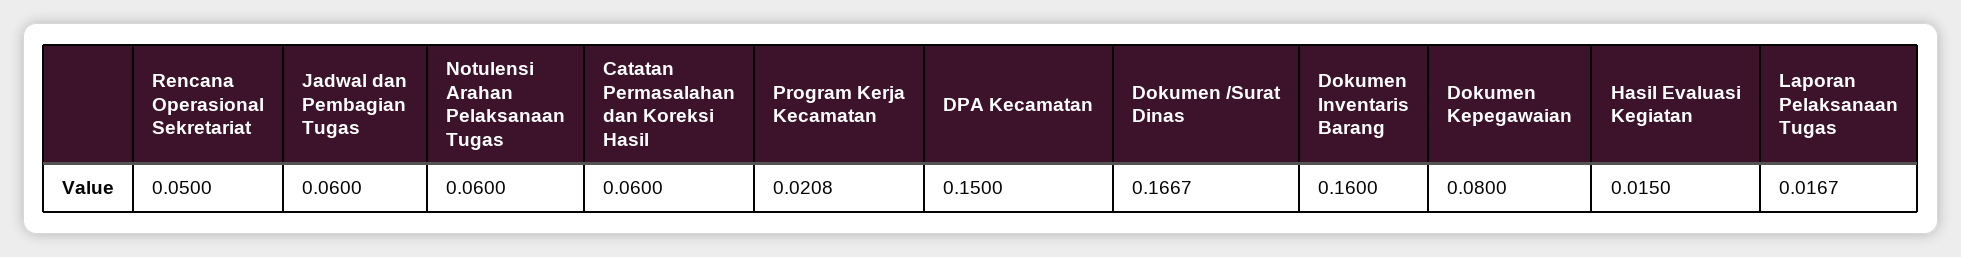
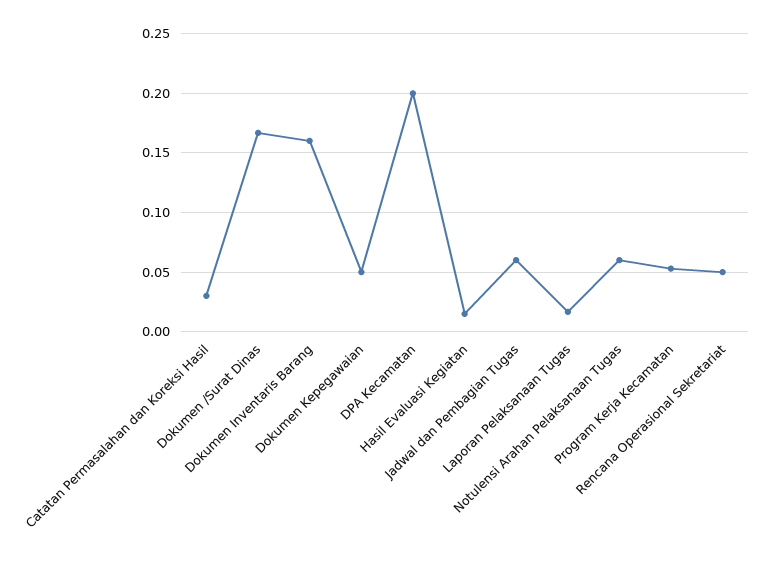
  {
    "Rencana Operasional Sekretariat": 0.05,
    "Jadwal dan Pembagian Tugas": 0.06,
    "Notulensi Arahan Pelaksanaan Tugas": 0.06,
-   "Catatan Permasalahan dan Koreksi Hasil": 0.06,
+   "Catatan Permasalahan dan Koreksi Hasil": 0.03,
-   "Program Kerja Kecamatan": 0.0208,
+   "Program Kerja Kecamatan": 0.05,
-   "DPA Kecamatan": 0.15,
+   "DPA Kecamatan": 0.2,
    "Dokumen /Surat Dinas": 0.1667,
    "Dokumen Inventaris Barang": 0.16,
-   "Dokumen Kepegawaian": 0.08,
+   "Dokumen Kepegawaian": 0.05,
    "Hasil Evaluasi Kegiatan": 0.015,
    "Laporan Pelaksanaan Tugas": 0.0167
  }

